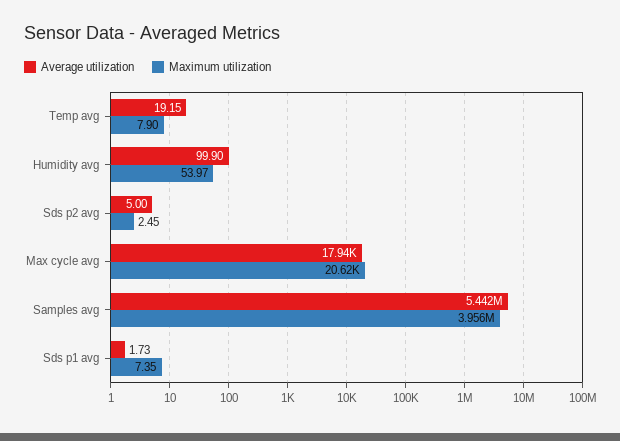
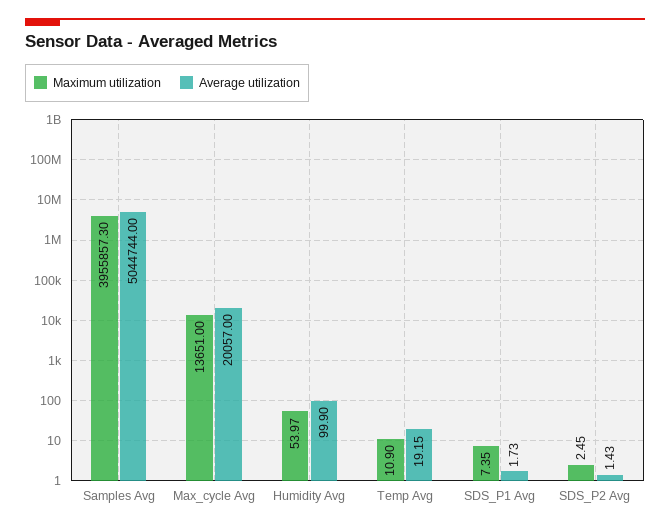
  {
    "Average utilization": {
      "Temp avg": 19.15,
      "Humidity avg": 99.9,
-     "Sds p2 avg": 5,
+     "Sds p2 avg": 1.43,
-     "Max cycle avg": 17940,
+     "Max cycle avg": 20057,
-     "Samples avg": 5442000,
+     "Samples avg": 5044744,
      "Sds p1 avg": 1.73
    },
    "Maximum utilization": {
-     "Temp avg": 7.9,
+     "Temp avg": 10.9,
      "Humidity avg": 53.97,
      "Sds p2 avg": 2.45,
-     "Max cycle avg": 20620,
+     "Max cycle avg": 13651,
      "Samples avg": 3955857.3,
      "Sds p1 avg": 7.35
    }
  }

